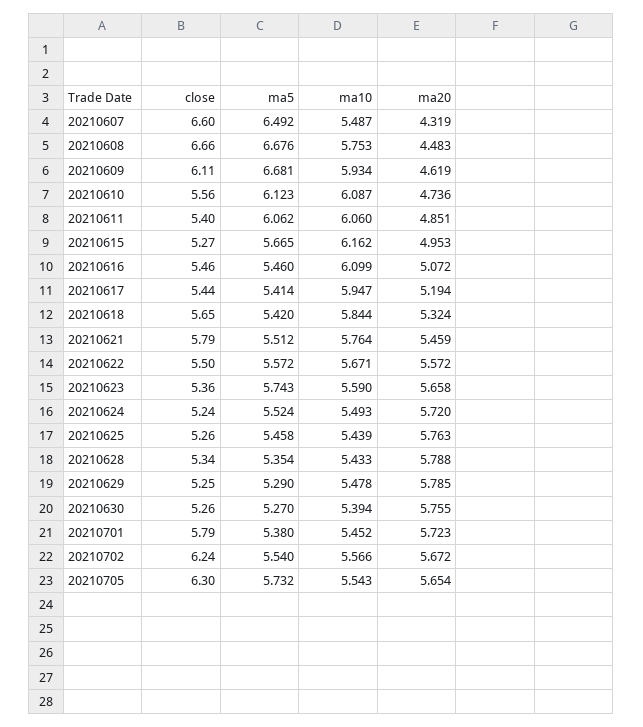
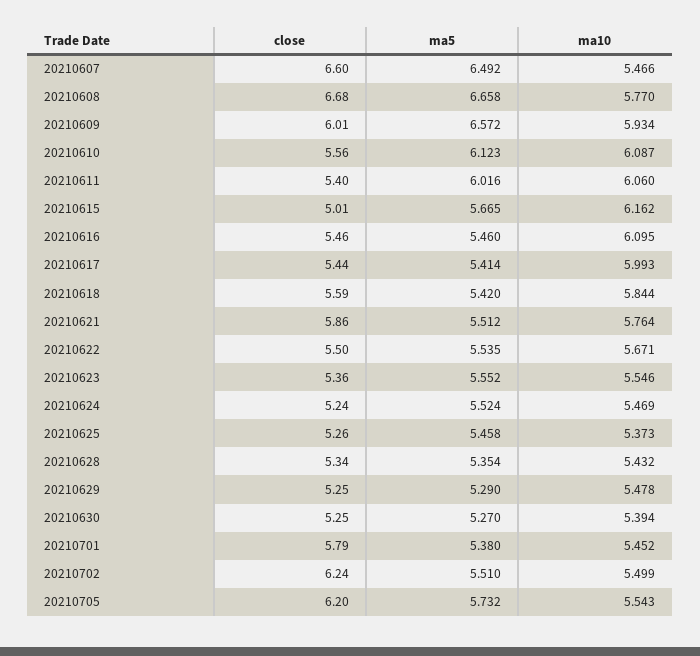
  {
    "close": {
      "20210607": 6.6,
-     "20210608": 6.66,
+     "20210608": 6.68,
-     "20210609": 6.11,
+     "20210609": 6.01,
      "20210610": 5.56,
      "20210611": 5.4,
-     "20210615": 5.27,
+     "20210615": 5.01,
      "20210616": 5.46,
      "20210617": 5.44,
-     "20210618": 5.65,
+     "20210618": 5.59,
-     "20210621": 5.79,
+     "20210621": 5.86,
      "20210622": 5.5,
      "20210623": 5.36,
      "20210624": 5.24,
      "20210625": 5.26,
      "20210628": 5.34,
      "20210629": 5.25,
-     "20210630": 5.26,
+     "20210630": 5.25,
      "20210701": 5.79,
      "20210702": 6.24,
-     "20210705": 6.3
+     "20210705": 6.2
    },
    "ma5": {
      "20210607": 6.492,
-     "20210608": 6.676,
+     "20210608": 6.658,
-     "20210609": 6.681,
+     "20210609": 6.572,
      "20210610": 6.123,
-     "20210611": 6.062,
+     "20210611": 6.016,
      "20210615": 5.665,
      "20210616": 5.46,
      "20210617": 5.414,
      "20210618": 5.42,
      "20210621": 5.512,
-     "20210622": 5.572,
+     "20210622": 5.535,
-     "20210623": 5.743,
+     "20210623": 5.552,
      "20210624": 5.524,
      "20210625": 5.458,
      "20210628": 5.354,
      "20210629": 5.29,
      "20210630": 5.27,
      "20210701": 5.38,
-     "20210702": 5.54,
+     "20210702": 5.51,
      "20210705": 5.732
    },
    "ma10": {
-     "20210607": 5.487,
+     "20210607": 5.466,
-     "20210608": 5.753,
+     "20210608": 5.77,
      "20210609": 5.934,
      "20210610": 6.087,
      "20210611": 6.06,
      "20210615": 6.162,
-     "20210616": 6.099,
+     "20210616": 6.095,
-     "20210617": 5.947,
+     "20210617": 5.993,
      "20210618": 5.844,
      "20210621": 5.764,
      "20210622": 5.671,
-     "20210623": 5.59,
+     "20210623": 5.546,
-     "20210624": 5.493,
+     "20210624": 5.469,
-     "20210625": 5.439,
+     "20210625": 5.373,
-     "20210628": 5.433,
+     "20210628": 5.432,
      "20210629": 5.478,
      "20210630": 5.394,
      "20210701": 5.452,
-     "20210702": 5.566,
+     "20210702": 5.499,
      "20210705": 5.543
-   },
+   }
-   "ma20": {
-     "20210607": 4.319,
-     "20210608": 4.483,
-     "20210609": 4.619,
-     "20210610": 4.736,
-     "20210611": 4.851,
-     "20210615": 4.953,
-     "20210616": 5.072,
-     "20210617": 5.194,
-     "20210618": 5.324,
-     "20210621": 5.459,
-     "20210622": 5.572,
-     "20210623": 5.658,
-     "20210624": 5.72,
-     "20210625": 5.763,
-     "20210628": 5.788,
-     "20210629": 5.785,
-     "20210630": 5.755,
-     "20210701": 5.723,
-     "20210702": 5.672,
-     "20210705": 5.654
-   }
  }

